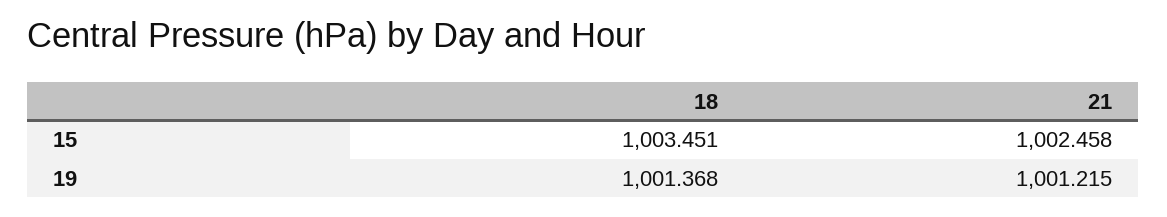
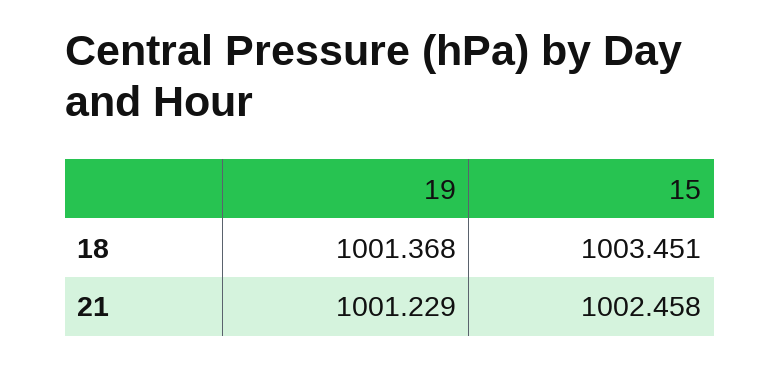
  {
    "18": {
      "15": 1003.451,
      "19": 1001.368
    },
    "21": {
      "15": 1002.458,
-     "19": 1001.215
+     "19": 1001.229
    }
  }

